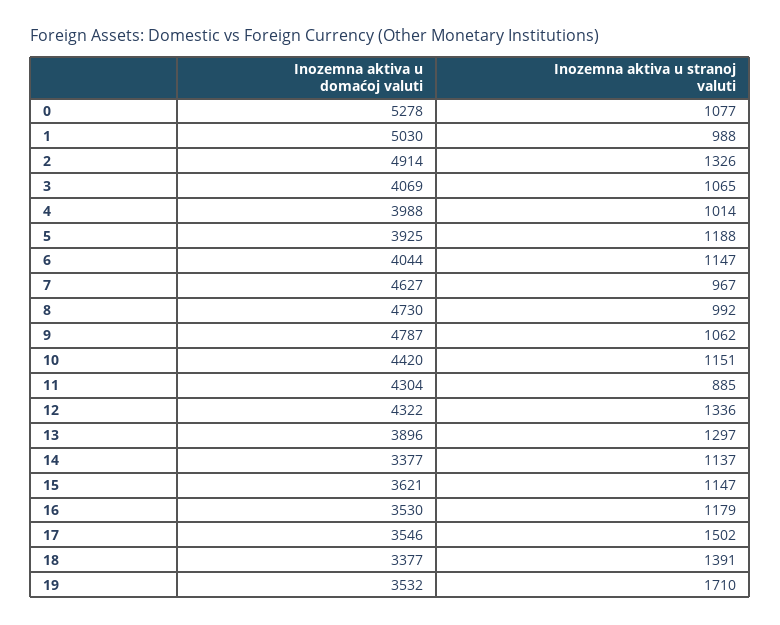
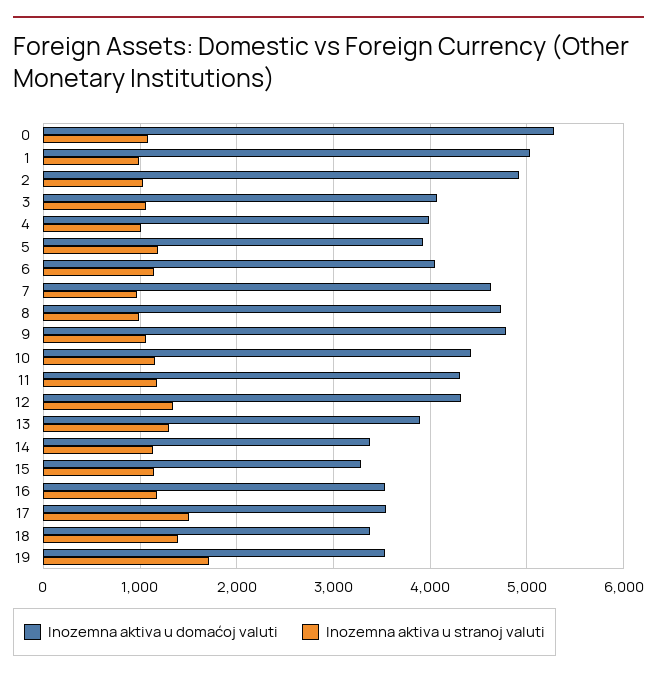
  {
    "Inozemna aktiva u domaćoj valuti": {
      "0": 5278,
      "1": 5030,
      "2": 4914,
      "3": 4069,
      "4": 3988,
      "5": 3925,
      "6": 4044,
      "7": 4627,
      "8": 4730,
      "9": 4787,
      "10": 4420,
      "11": 4304,
      "12": 4322,
      "13": 3896,
      "14": 3377,
-     "15": 3621,
+     "15": 3300,
      "16": 3530,
      "17": 3546,
      "18": 3377,
      "19": 3532
    },
    "Inozemna aktiva u stranoj valuti": {
      "0": 1077,
      "1": 988,
-     "2": 1326,
+     "2": 1000,
      "3": 1065,
      "4": 1014,
      "5": 1188,
      "6": 1147,
      "7": 967,
      "8": 992,
      "9": 1062,
      "10": 1151,
-     "11": 885,
+     "11": 1200,
      "12": 1336,
      "13": 1297,
      "14": 1137,
      "15": 1147,
      "16": 1179,
      "17": 1502,
      "18": 1391,
      "19": 1710
    }
  }

